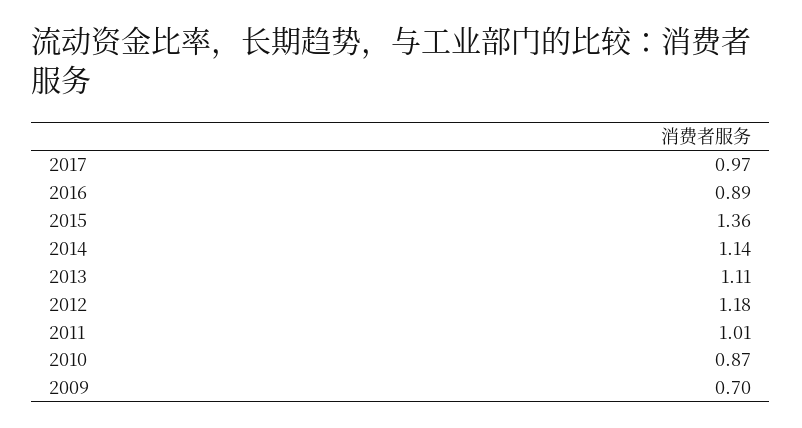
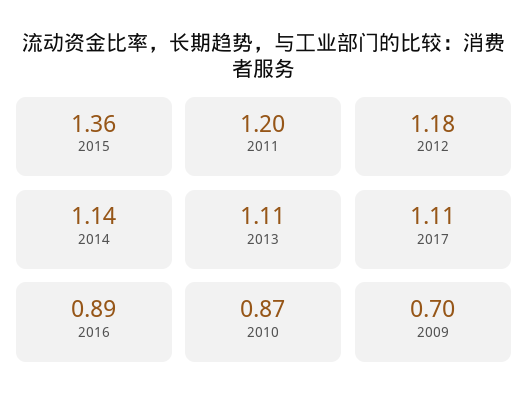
  {
-   "2017": 0.97,
+   "2017": 1.11,
    "2016": 0.89,
    "2015": 1.36,
    "2014": 1.14,
    "2013": 1.11,
    "2012": 1.18,
-   "2011": 1.01,
+   "2011": 1.2,
    "2010": 0.87,
    "2009": 0.7
  }

